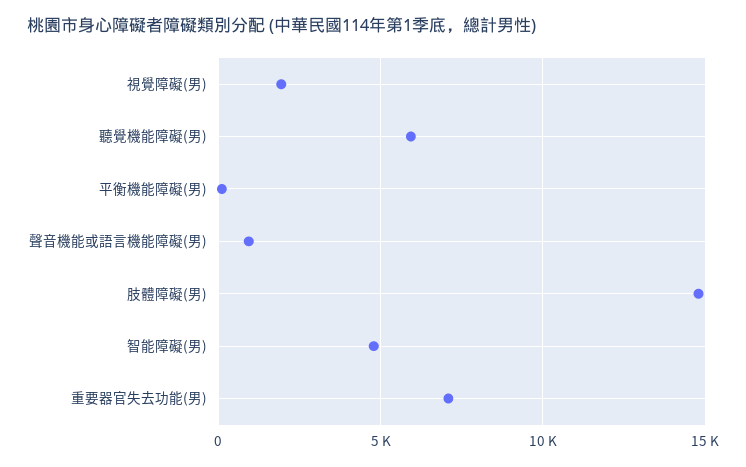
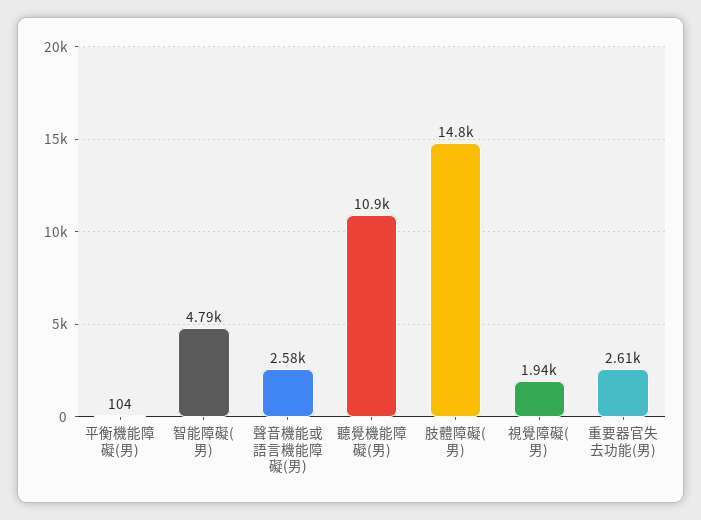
  {
    "視覺障礙(男)": 1940,
-   "聽覺機能障礙(男)": 6000,
+   "聽覺機能障礙(男)": 10900,
    "平衡機能障礙(男)": 104,
-   "聲音機能或語言機能障礙(男)": 1000,
+   "聲音機能或語言機能障礙(男)": 2580,
    "肢體障礙(男)": 14800,
    "智能障礙(男)": 4790,
-   "重要器官失去功能(男)": 7000
+   "重要器官失去功能(男)": 2610
  }

